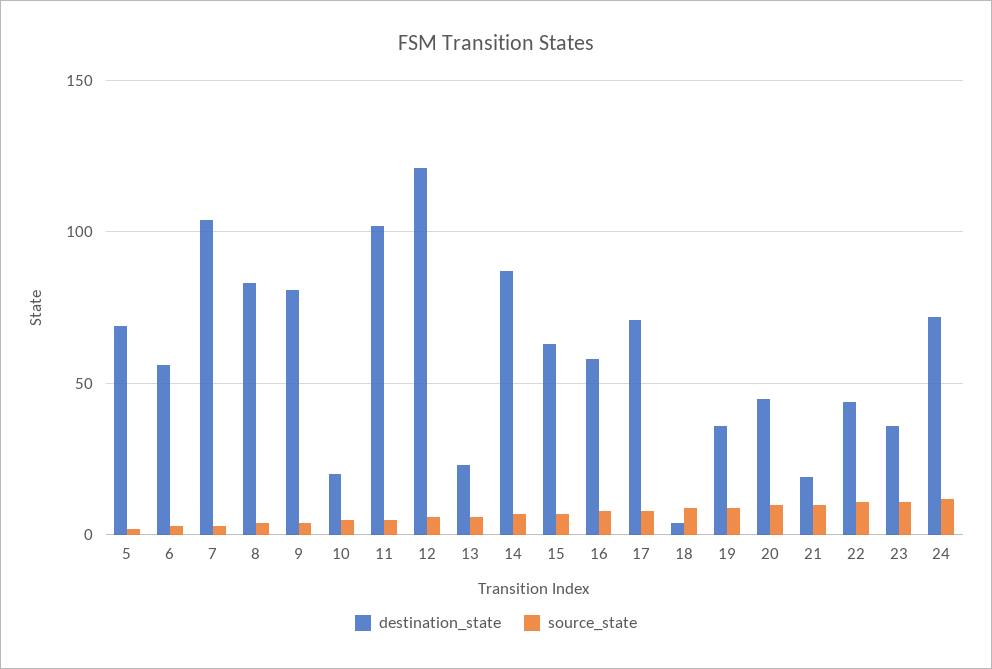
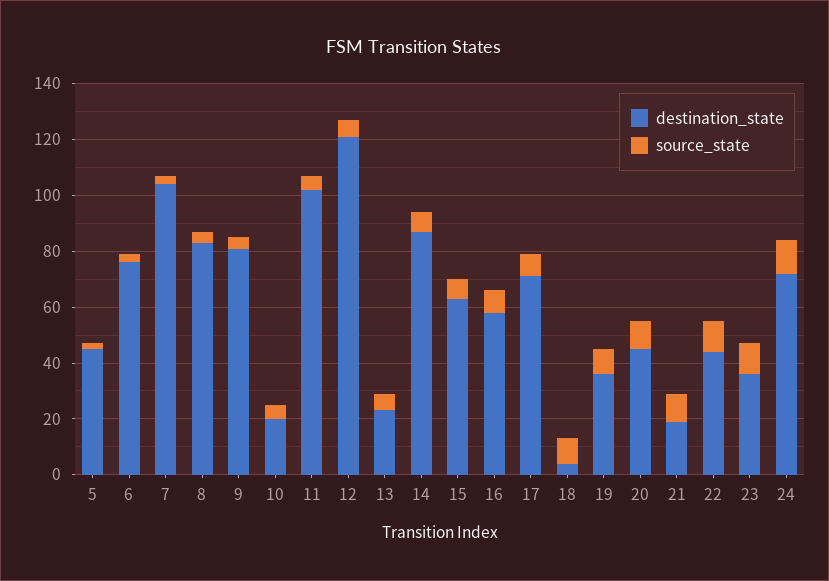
  {
    "destination_state": {
-     "5": 70,
+     "5": 45,
-     "6": 55,
+     "6": 75,
      "7": 105,
      "8": 85,
      "9": 80,
      "10": 20,
      "11": 100,
      "12": 120,
      "13": 25,
      "14": 85,
      "15": 65,
      "16": 60,
      "17": 70,
      "18": 5,
      "19": 35,
      "20": 45,
      "21": 20,
      "22": 45,
      "23": 35,
      "24": 70
    },
    "source_state": {
      "5": 0,
      "6": 5,
      "7": 5,
      "8": 5,
      "9": 5,
      "10": 5,
      "11": 5,
      "12": 5,
      "13": 5,
      "14": 5,
      "15": 5,
      "16": 10,
      "17": 10,
      "18": 10,
      "19": 10,
      "20": 10,
      "21": 10,
      "22": 10,
      "23": 10,
      "24": 10
    }
  }

